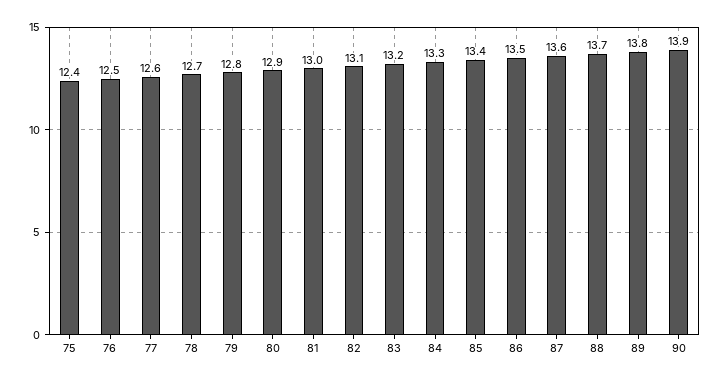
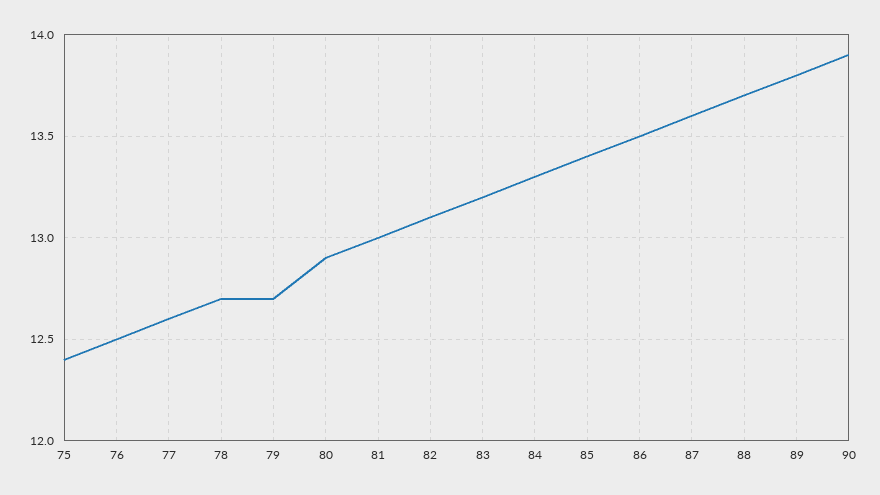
  {
    "75": 12.4,
    "76": 12.5,
    "77": 12.6,
    "78": 12.7,
-   "79": 12.8,
+   "79": 12.7,
    "80": 12.9,
    "81": 13,
    "82": 13.1,
    "83": 13.2,
    "84": 13.3,
    "85": 13.4,
    "86": 13.5,
    "87": 13.6,
    "88": 13.7,
    "89": 13.8,
    "90": 13.9
  }

